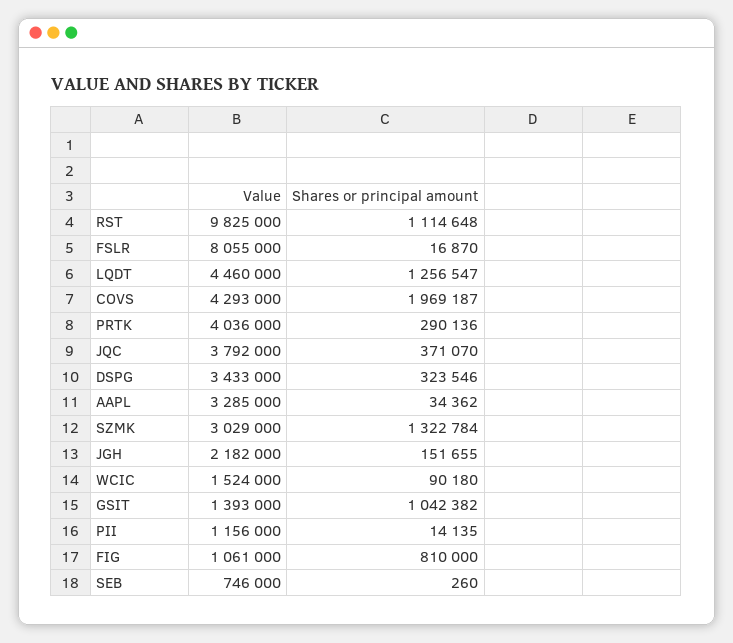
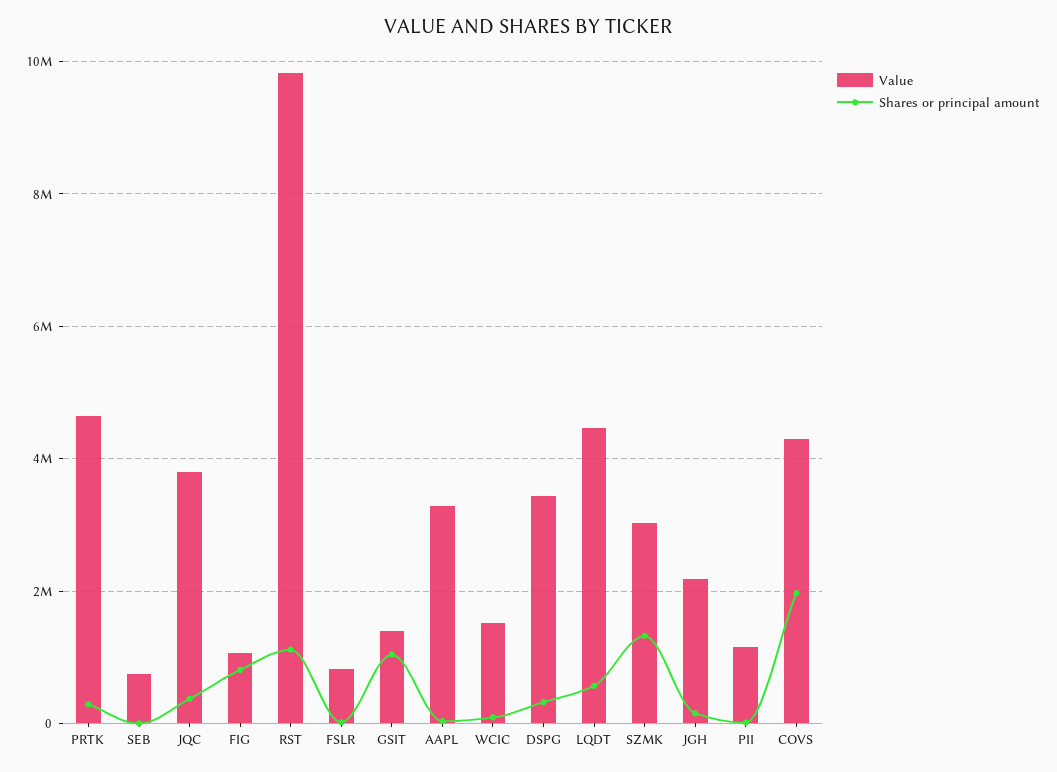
  {
    "Value": {
      "RST": 9825000,
-     "FSLR": 8055000,
+     "FSLR": 800000,
      "LQDT": 4460000,
      "COVS": 4293000,
-     "PRTK": 4036000,
+     "PRTK": 4600000,
      "JQC": 3792000,
      "DSPG": 3433000,
      "AAPL": 3285000,
      "SZMK": 3029000,
      "JGH": 2182000,
      "WCIC": 1524000,
      "GSIT": 1393000,
      "PII": 1156000,
      "FIG": 1061000,
      "SEB": 746000
    },
    "Shares or principal amount": {
      "RST": 1114648,
      "FSLR": 16870,
-     "LQDT": 1256547,
+     "LQDT": 600000,
      "COVS": 1969187,
      "PRTK": 290136,
      "JQC": 371070,
      "DSPG": 323546,
      "AAPL": 34362,
      "SZMK": 1322784,
      "JGH": 151655,
      "WCIC": 90180,
      "GSIT": 1042382,
      "PII": 14135,
      "FIG": 810000,
      "SEB": 260
    }
  }

